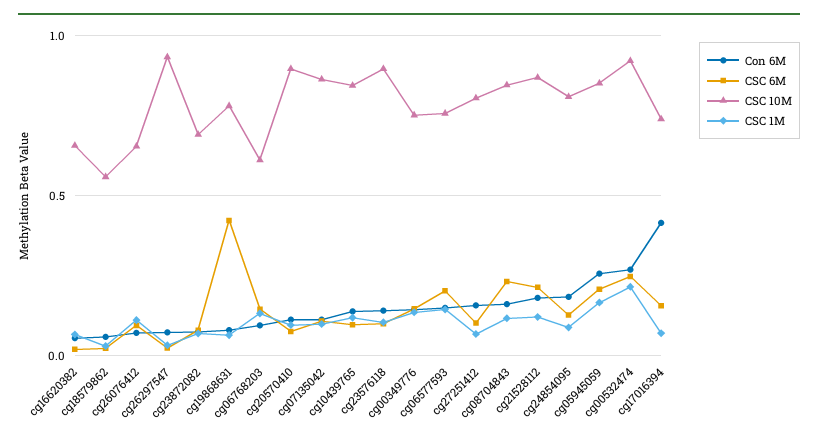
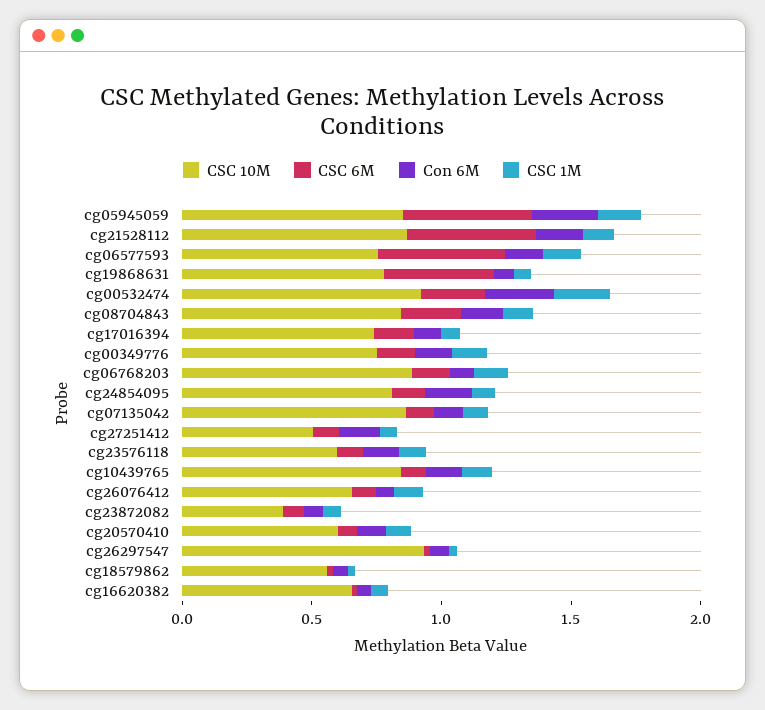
  {
    "Con 6M": {
      "cg16620382": 0.05,
      "cg18579862": 0.05,
      "cg26076412": 0.05,
      "cg26297547": 0.05,
      "cg23872082": 0.05,
      "cg19868631": 0.1,
      "cg06768203": 0.1,
      "cg20570410": 0.1,
      "cg07135042": 0.1,
      "cg10439765": 0.15,
      "cg23576118": 0.15,
      "cg00349776": 0.15,
      "cg06577593": 0.15,
      "cg27251412": 0.15,
      "cg08704843": 0.15,
      "cg21528112": 0.2,
      "cg24854095": 0.2,
      "cg05945059": 0.25,
      "cg00532474": 0.25,
-     "cg17016394": 0.4
+     "cg17016394": 0.1
    },
    "CSC 6M": {
      "cg16620382": 0,
      "cg18579862": 0,
      "cg26076412": 0.1,
      "cg26297547": 0,
      "cg23872082": 0.1,
      "cg19868631": 0.4,
      "cg06768203": 0.15,
      "cg20570410": 0.1,
      "cg07135042": 0.1,
      "cg10439765": 0.1,
      "cg23576118": 0.1,
      "cg00349776": 0.15,
-     "cg06577593": 0.2,
+     "cg06577593": 0.5,
      "cg27251412": 0.1,
      "cg08704843": 0.25,
-     "cg21528112": 0.2,
+     "cg21528112": 0.5,
      "cg24854095": 0.15,
-     "cg05945059": 0.2,
+     "cg05945059": 0.5,
      "cg00532474": 0.25,
      "cg17016394": 0.15
    },
    "CSC 10M": {
      "cg16620382": 0.65,
      "cg18579862": 0.55,
      "cg26076412": 0.65,
      "cg26297547": 0.95,
-     "cg23872082": 0.7,
+     "cg23872082": 0.4,
      "cg19868631": 0.8,
-     "cg06768203": 0.6,
+     "cg06768203": 0.9,
-     "cg20570410": 0.9,
+     "cg20570410": 0.6,
      "cg07135042": 0.85,
      "cg10439765": 0.85,
-     "cg23576118": 0.9,
+     "cg23576118": 0.6,
      "cg00349776": 0.75,
      "cg06577593": 0.75,
-     "cg27251412": 0.8,
+     "cg27251412": 0.5,
      "cg08704843": 0.85,
      "cg21528112": 0.85,
      "cg24854095": 0.8,
      "cg05945059": 0.85,
      "cg00532474": 0.9,
      "cg17016394": 0.75
    },
    "CSC 1M": {
      "cg16620382": 0.05,
      "cg18579862": 0.05,
      "cg26076412": 0.1,
      "cg26297547": 0.05,
      "cg23872082": 0.05,
      "cg19868631": 0.05,
      "cg06768203": 0.15,
      "cg20570410": 0.1,
      "cg07135042": 0.1,
      "cg10439765": 0.1,
      "cg23576118": 0.1,
      "cg00349776": 0.15,
      "cg06577593": 0.15,
      "cg27251412": 0.05,
      "cg08704843": 0.1,
      "cg21528112": 0.1,
      "cg24854095": 0.1,
      "cg05945059": 0.15,
      "cg00532474": 0.2,
      "cg17016394": 0.05
    }
  }

